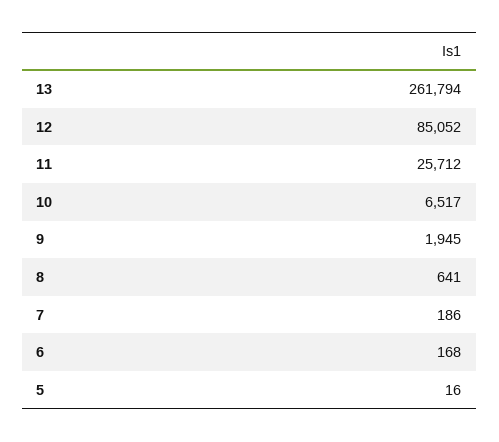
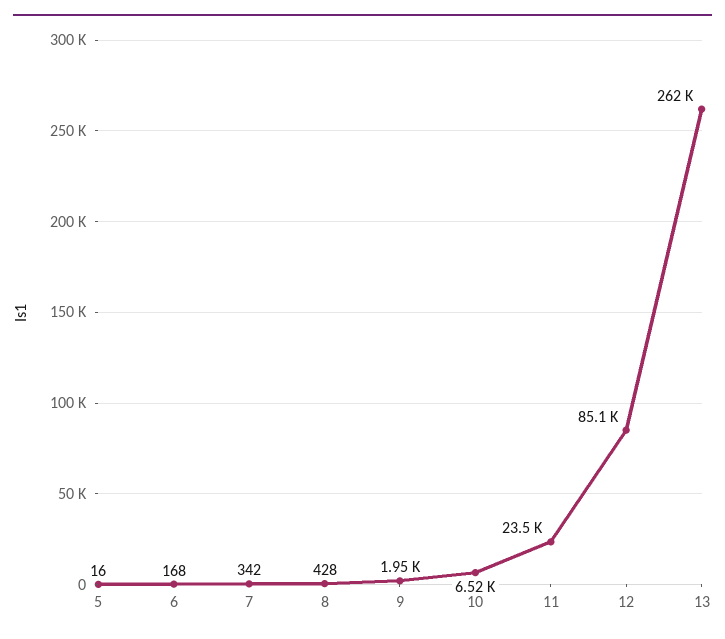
  {
    "13": 261794,
    "12": 85052,
-   "11": 25712,
+   "11": 23500,
    "10": 6517,
    "9": 1945,
-   "8": 641,
+   "8": 428,
-   "7": 186,
+   "7": 342,
    "6": 168,
    "5": 16
  }

